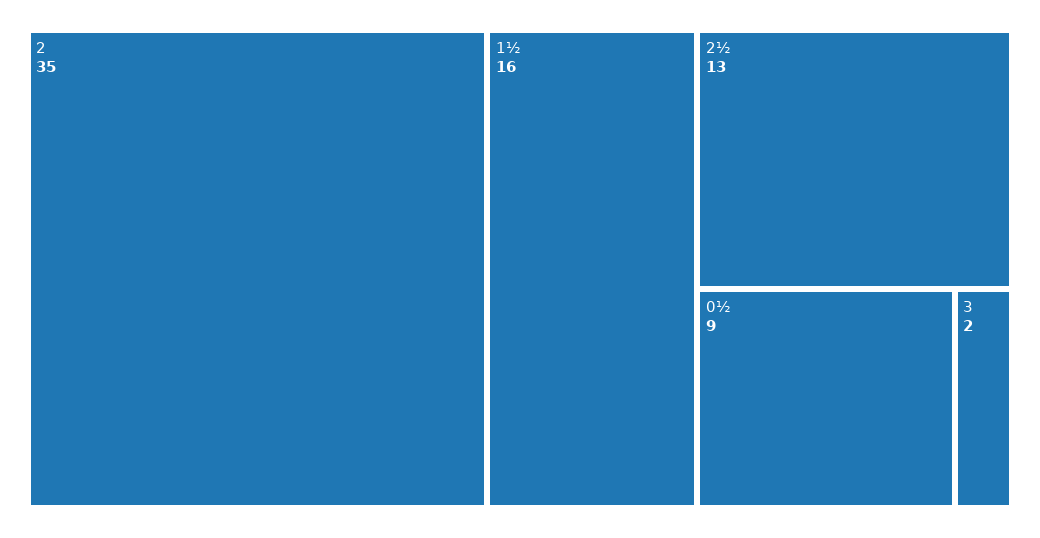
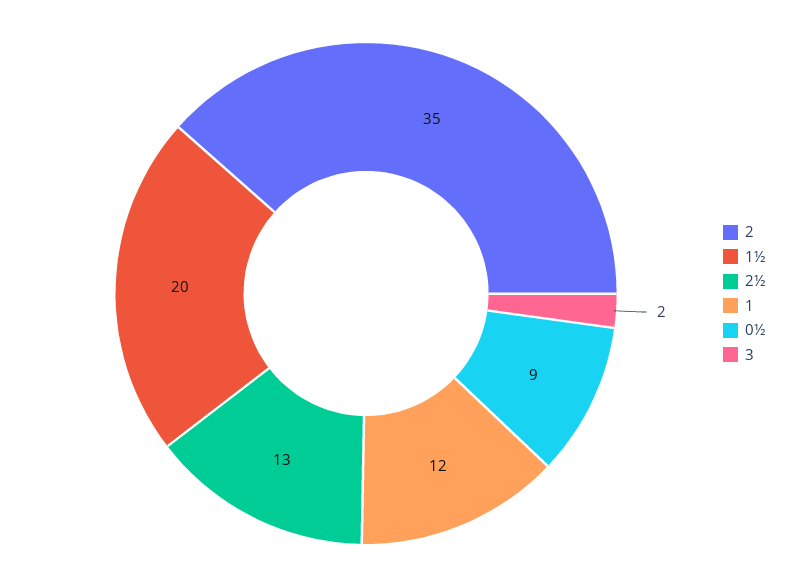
  {
    "2": 35,
-   "1½": 16,
+   "1½": 20,
    "2½": 13,
    "0½": 9,
-   "3": 2
+   "3": 2,
+   "1": 12
  }

